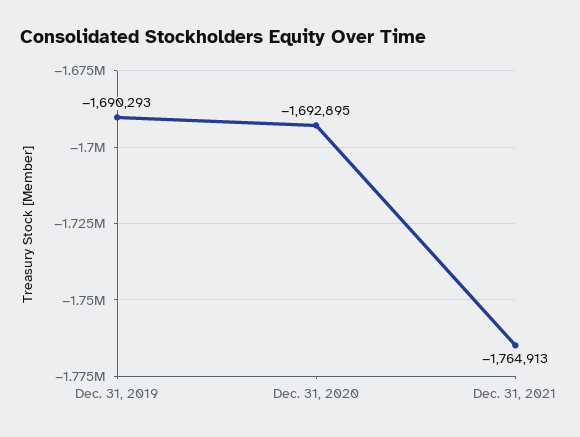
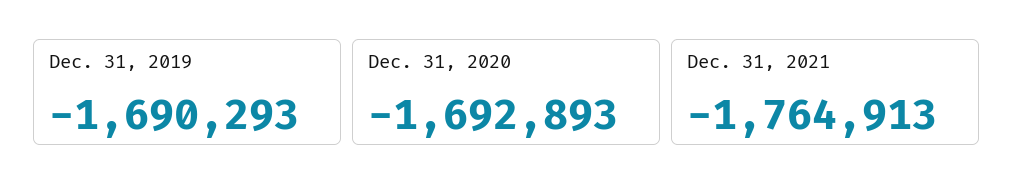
  {
    "Dec. 31, 2019": -1690293,
-   "Dec. 31, 2020": -1692895,
+   "Dec. 31, 2020": -1692893,
    "Dec. 31, 2021": -1764913
  }

